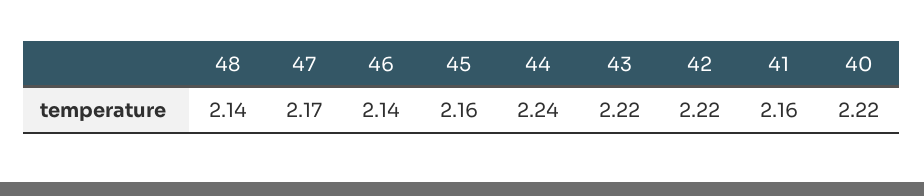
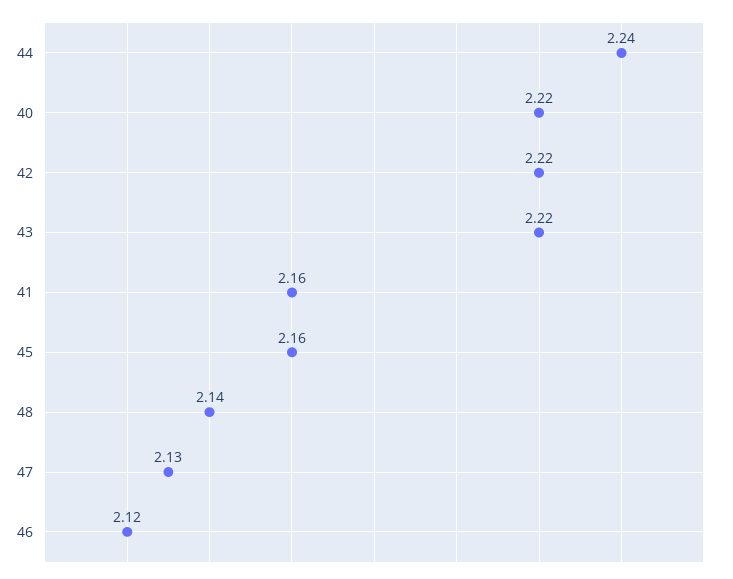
  {
    "48": 2.14,
-   "47": 2.17,
+   "47": 2.13,
-   "46": 2.14,
+   "46": 2.12,
    "45": 2.16,
    "44": 2.24,
    "43": 2.22,
    "42": 2.22,
    "41": 2.16,
    "40": 2.22
  }

